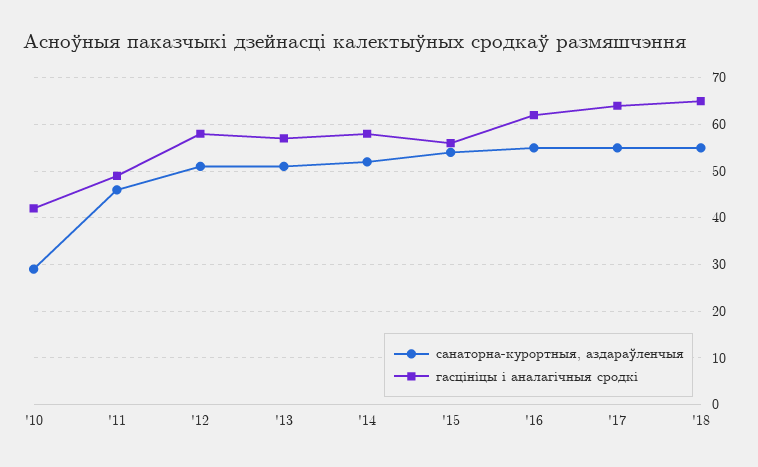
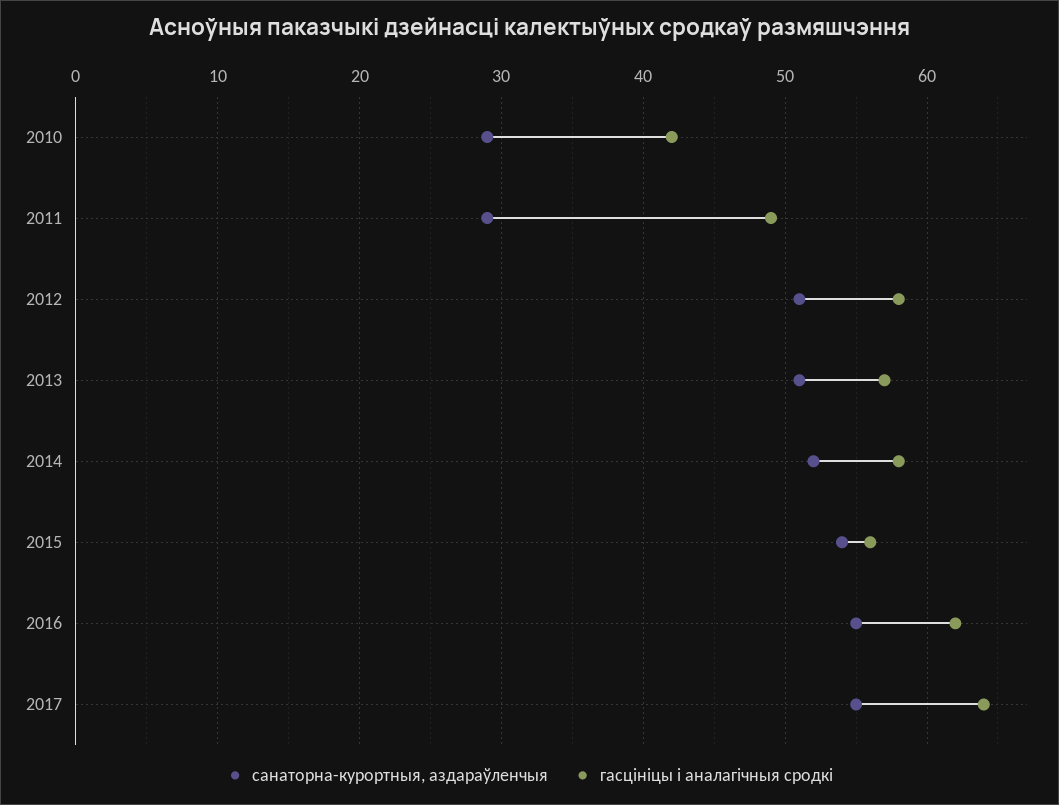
  {
    "санаторна-курортныя, аздараўленчыя": {
      "'10": 29,
-     "'11": 45,
+     "'11": 29,
      "'12": 51,
      "'13": 51,
      "'14": 52,
      "'15": 54,
      "'16": 55,
-     "'17": 55,
+     "'17": 55
-     "'18": 55
    },
    "гасцініцы і аналагічныя сродкі": {
      "'10": 42,
      "'11": 49,
      "'12": 58,
      "'13": 57,
      "'14": 58,
      "'15": 56,
      "'16": 62,
-     "'17": 64,
+     "'17": 64
-     "'18": 65
    }
  }

